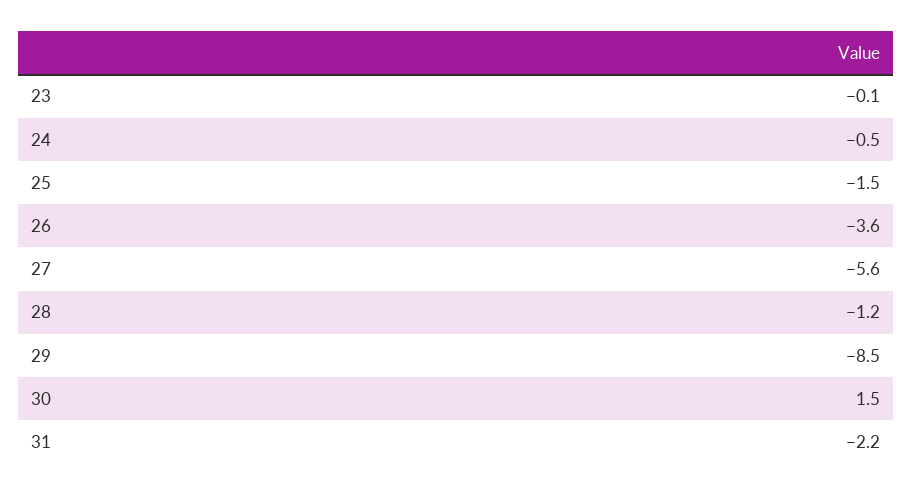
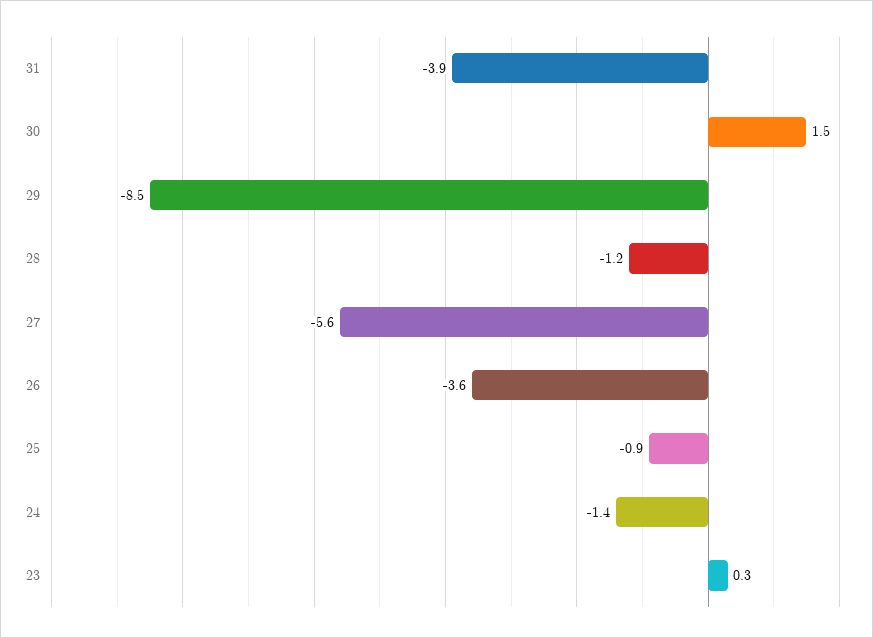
  {
-   "23": -0.1,
+   "23": 0.3,
-   "24": -0.5,
+   "24": -1.4,
-   "25": -1.5,
+   "25": -0.9,
    "26": -3.6,
    "27": -5.6,
    "28": -1.2,
    "29": -8.5,
    "30": 1.5,
-   "31": -2.2
+   "31": -3.9
  }

